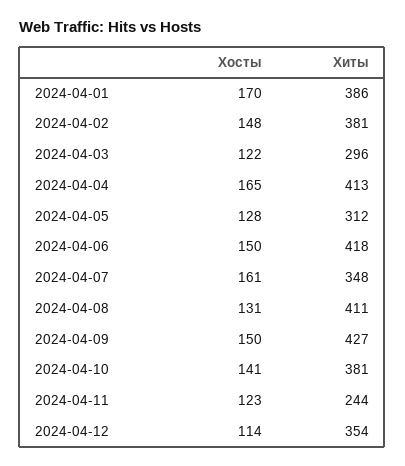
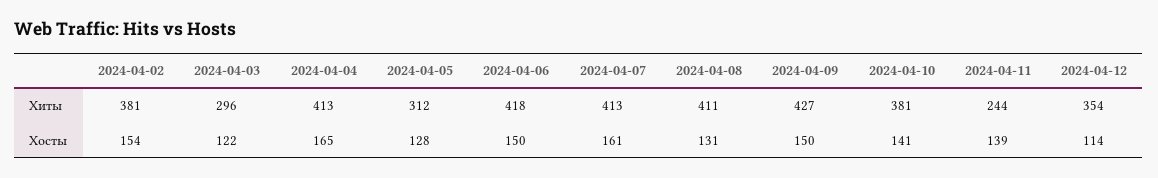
  {
    "Хосты": {
-     "2024-04-01": 170,
-     "2024-04-02": 148,
+     "2024-04-02": 154,
      "2024-04-03": 122,
      "2024-04-04": 165,
      "2024-04-05": 128,
      "2024-04-06": 150,
      "2024-04-07": 161,
      "2024-04-08": 131,
      "2024-04-09": 150,
      "2024-04-10": 141,
-     "2024-04-11": 123,
+     "2024-04-11": 139,
      "2024-04-12": 114
    },
    "Хиты": {
-     "2024-04-01": 386,
      "2024-04-02": 381,
      "2024-04-03": 296,
      "2024-04-04": 413,
      "2024-04-05": 312,
      "2024-04-06": 418,
-     "2024-04-07": 348,
+     "2024-04-07": 413,
      "2024-04-08": 411,
      "2024-04-09": 427,
      "2024-04-10": 381,
      "2024-04-11": 244,
      "2024-04-12": 354
    }
  }

